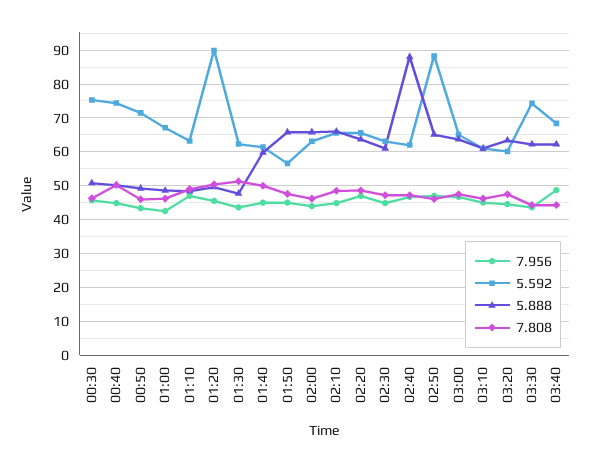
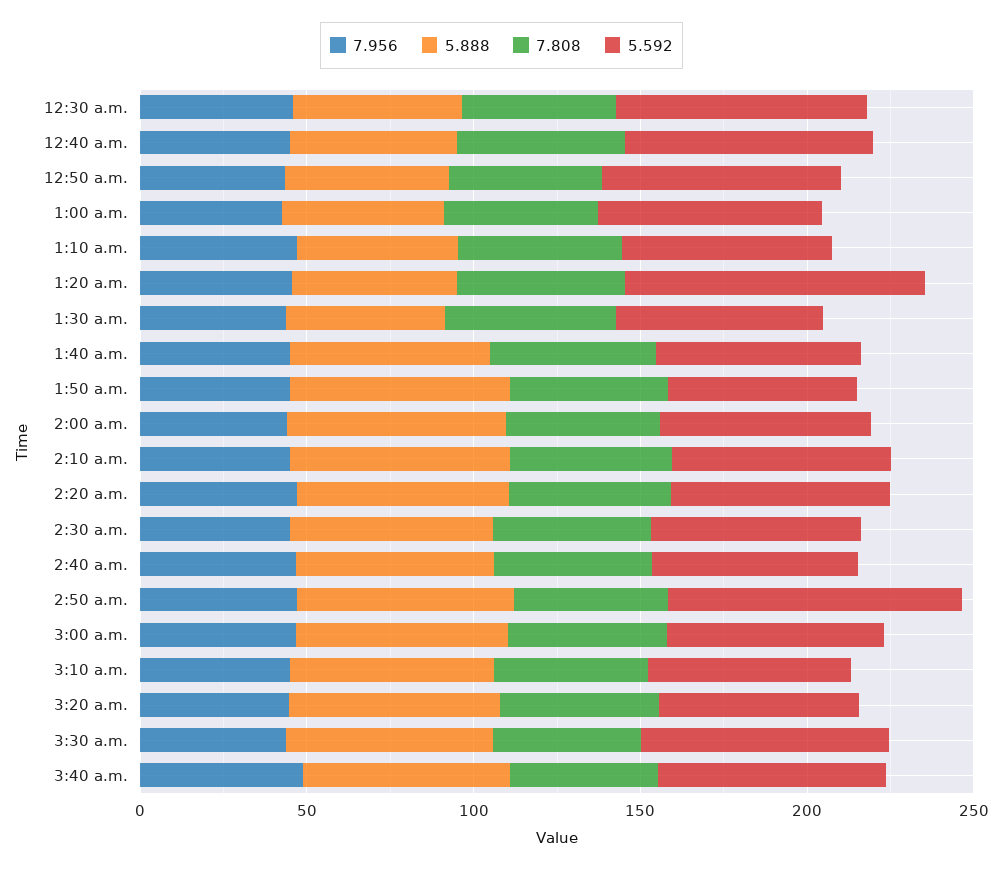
  {
    "7.956": {
      "00:30": 46,
      "00:40": 44,
      "00:50": 44,
      "01:00": 42,
      "01:10": 48,
      "01:20": 46,
      "01:30": 44,
      "01:40": 46,
      "01:50": 46,
      "02:00": 44,
      "02:10": 44,
      "02:20": 48,
      "02:30": 44,
      "02:40": 46,
      "02:50": 48,
      "03:00": 46,
      "03:10": 46,
      "03:20": 44,
      "03:30": 44,
      "03:40": 48
    },
    "5.592": {
      "00:30": 76,
      "00:40": 74,
      "00:50": 72,
      "01:00": 68,
      "01:10": 64,
      "01:20": 90,
      "01:30": 62,
      "01:40": 62,
      "01:50": 56,
      "02:00": 64,
      "02:10": 66,
      "02:20": 66,
      "02:30": 64,
      "02:40": 62,
      "02:50": 88,
      "03:00": 66,
      "03:10": 62,
      "03:20": 60,
      "03:30": 74,
      "03:40": 68
    },
    "5.888": {
      "00:30": 50,
      "00:40": 50,
      "00:50": 50,
      "01:00": 48,
      "01:10": 48,
      "01:20": 50,
      "01:30": 48,
      "01:40": 60,
      "01:50": 66,
      "02:00": 66,
      "02:10": 66,
      "02:20": 64,
      "02:30": 62,
-     "02:40": 88,
+     "02:40": 60,
      "02:50": 66,
      "03:00": 64,
      "03:10": 62,
      "03:20": 64,
      "03:30": 62,
      "03:40": 62
    },
    "7.808": {
      "00:30": 46,
      "00:40": 50,
      "00:50": 46,
      "01:00": 46,
      "01:10": 50,
      "01:20": 50,
      "01:30": 52,
      "01:40": 50,
      "01:50": 48,
      "02:00": 46,
      "02:10": 48,
      "02:20": 48,
      "02:30": 48,
      "02:40": 48,
      "02:50": 46,
      "03:00": 48,
      "03:10": 46,
      "03:20": 48,
      "03:30": 44,
      "03:40": 44
    }
  }

